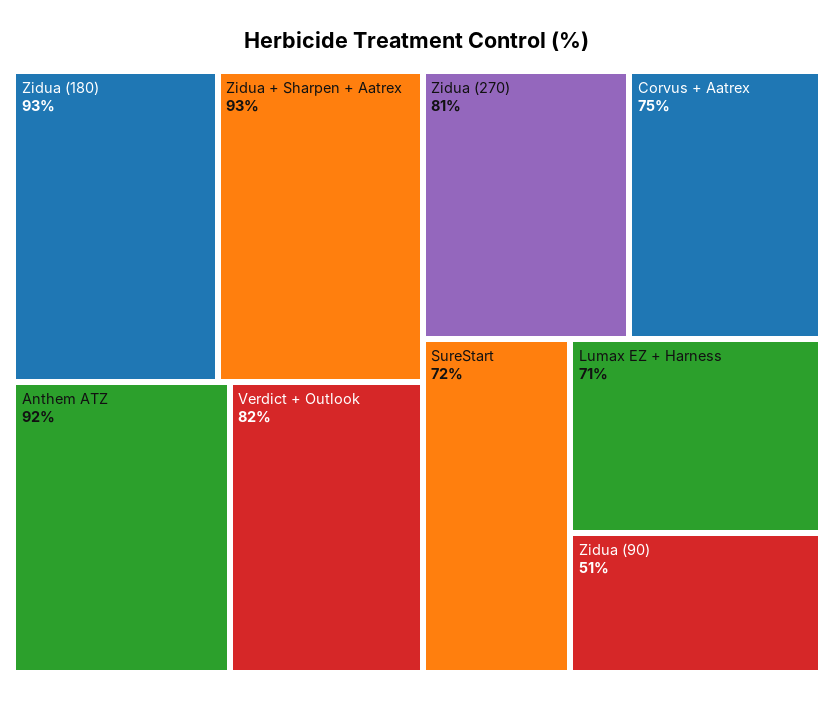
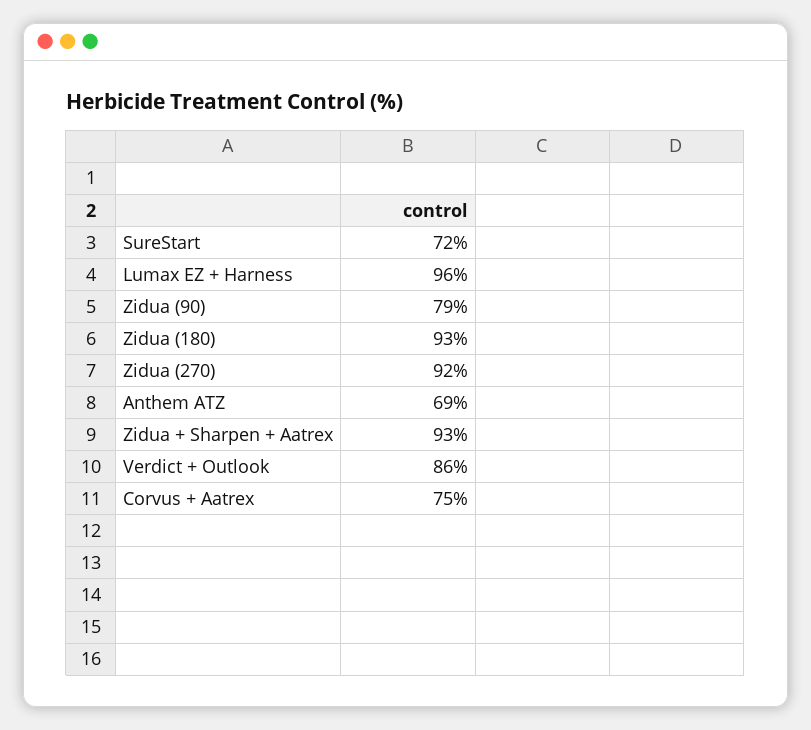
  {
    "Zidua (180)": 93,
    "Zidua + Sharpen + Aatrex": 93,
-   "Anthem ATZ": 92,
+   "Anthem ATZ": 69,
-   "Verdict + Outlook": 82,
+   "Verdict + Outlook": 86,
-   "Zidua (270)": 81,
+   "Zidua (270)": 92,
    "Corvus + Aatrex": 75,
    "SureStart": 72,
-   "Lumax EZ + Harness": 71,
+   "Lumax EZ + Harness": 96,
-   "Zidua (90)": 51
+   "Zidua (90)": 79
  }

